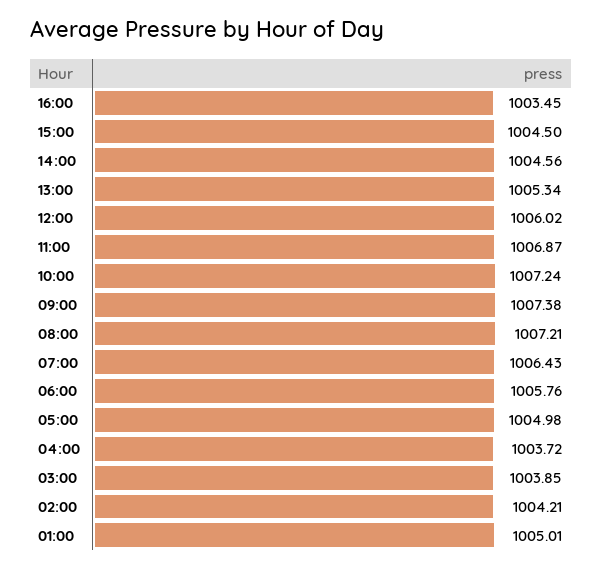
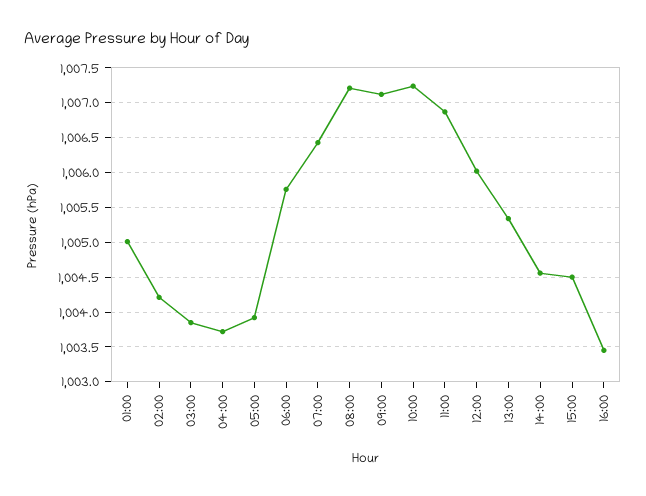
  {
    "16:00": 1003.45,
    "15:00": 1004.5,
    "14:00": 1004.56,
    "13:00": 1005.34,
    "12:00": 1006.02,
    "11:00": 1006.87,
    "10:00": 1007.24,
-   "09:00": 1007.38,
+   "09:00": 1007.1,
    "08:00": 1007.21,
    "07:00": 1006.43,
    "06:00": 1005.76,
-   "05:00": 1004.98,
+   "05:00": 1003.9,
    "04:00": 1003.72,
    "03:00": 1003.85,
    "02:00": 1004.21,
    "01:00": 1005.01
  }

